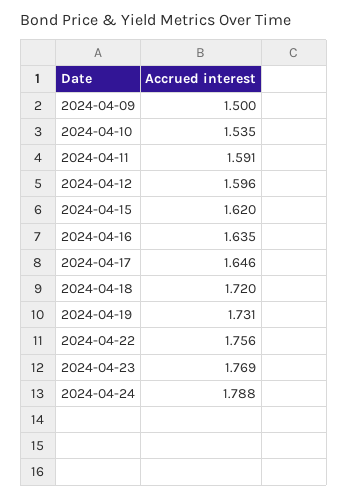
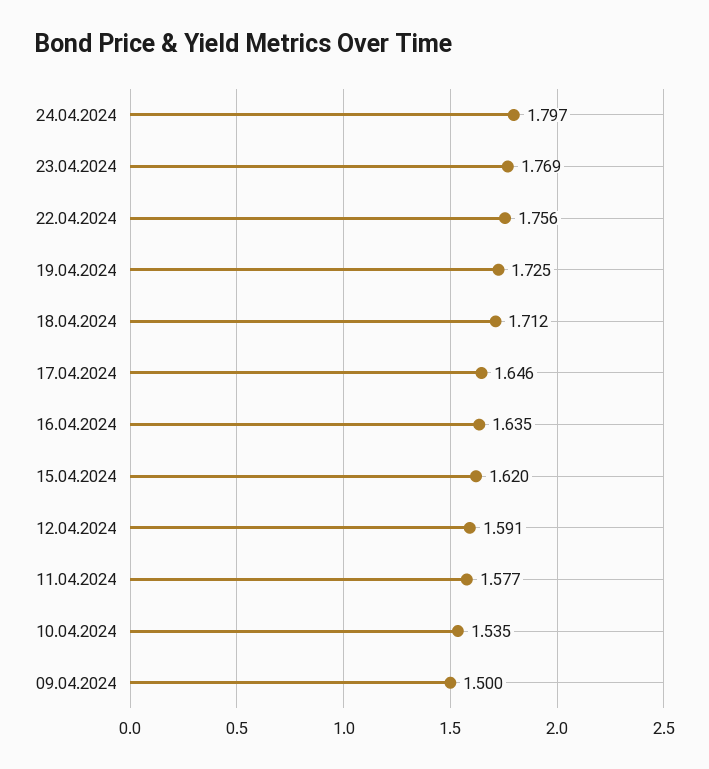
  {
    "2024-04-09": 1.5,
    "2024-04-10": 1.535,
-   "2024-04-11": 1.591,
+   "2024-04-11": 1.577,
-   "2024-04-12": 1.596,
+   "2024-04-12": 1.591,
    "2024-04-15": 1.62,
    "2024-04-16": 1.635,
    "2024-04-17": 1.646,
-   "2024-04-18": 1.72,
+   "2024-04-18": 1.712,
-   "2024-04-19": 1.731,
+   "2024-04-19": 1.725,
    "2024-04-22": 1.756,
    "2024-04-23": 1.769,
-   "2024-04-24": 1.788
+   "2024-04-24": 1.797
  }

